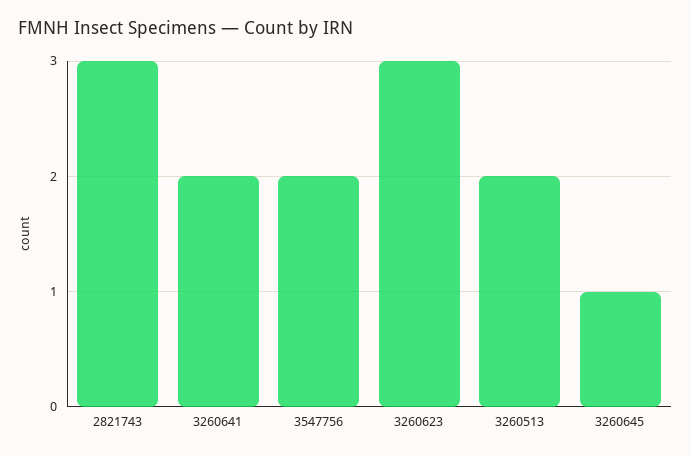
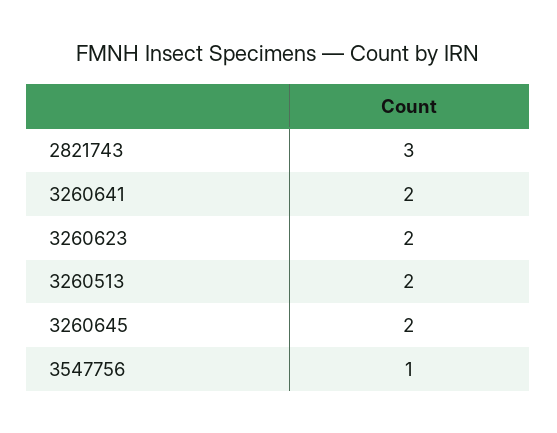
  {
    "2821743": 3,
    "3260641": 2,
-   "3547756": 2,
+   "3547756": 1,
-   "3260623": 3,
+   "3260623": 2,
    "3260513": 2,
-   "3260645": 1
+   "3260645": 2
  }

